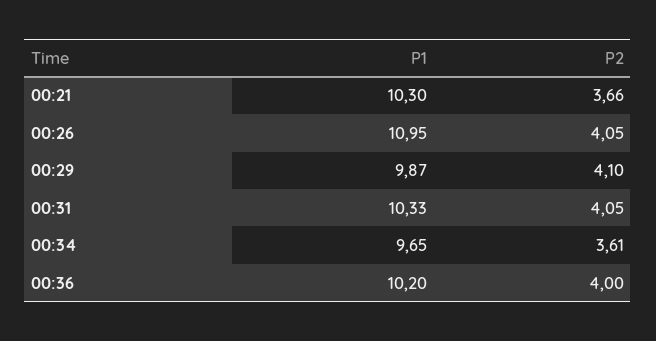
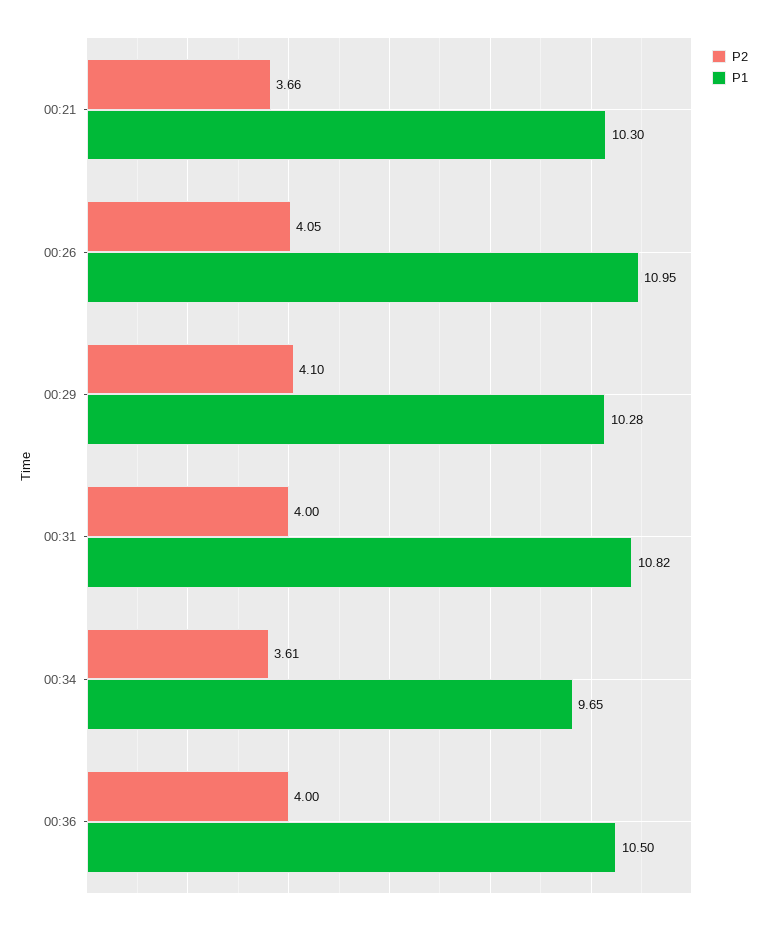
  {
    "P1": {
      "00:21": 10.3,
      "00:26": 10.95,
-     "00:29": 9.87,
+     "00:29": 10.28,
-     "00:31": 10.33,
+     "00:31": 10.82,
      "00:34": 9.65,
-     "00:36": 10.2
+     "00:36": 10.5
    },
    "P2": {
      "00:21": 3.66,
      "00:26": 4.05,
      "00:29": 4.1,
-     "00:31": 4.05,
+     "00:31": 4,
      "00:34": 3.61,
      "00:36": 4
    }
  }

